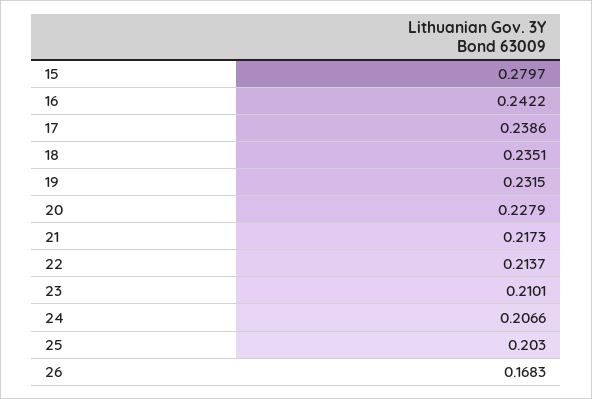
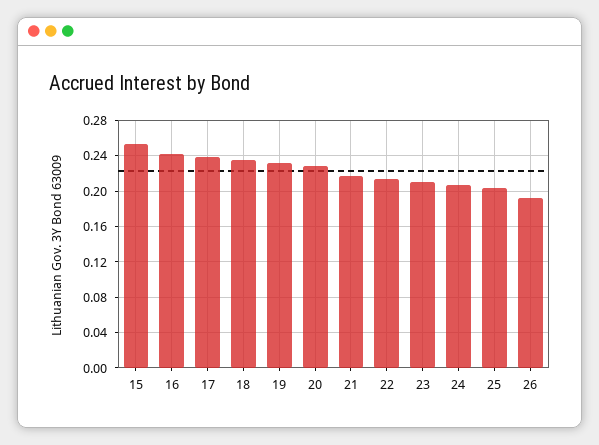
  {
-   "15": 0.2797,
+   "15": 0.25,
    "16": 0.2422,
    "17": 0.2386,
    "18": 0.2351,
    "19": 0.2315,
    "20": 0.2279,
    "21": 0.2173,
    "22": 0.2137,
    "23": 0.2101,
    "24": 0.2066,
    "25": 0.203,
-   "26": 0.1683
+   "26": 0.19
  }

